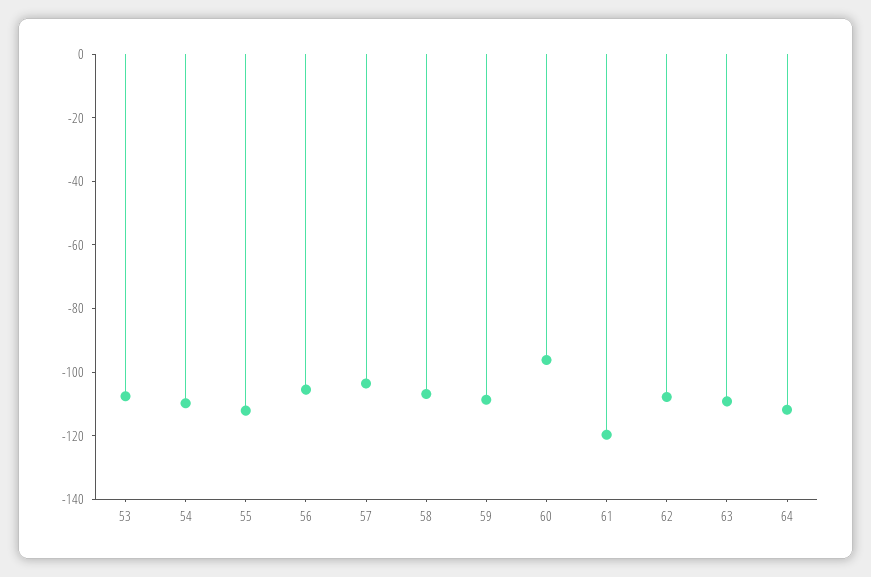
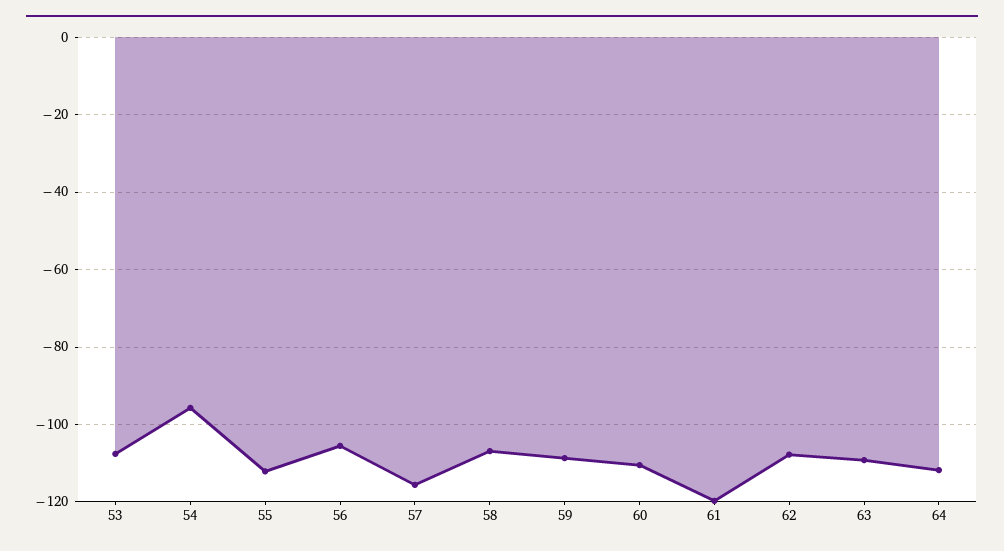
  {
    "53": -108,
-   "54": -110,
+   "54": -96,
    "55": -112,
    "56": -106,
-   "57": -105,
+   "57": -116,
    "58": -106,
    "59": -108,
-   "60": -95,
+   "60": -110,
    "61": -120,
    "62": -108,
    "63": -110,
    "64": -112
  }

